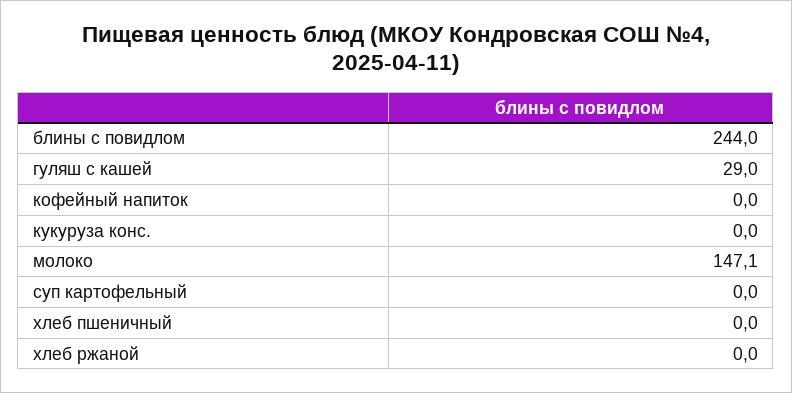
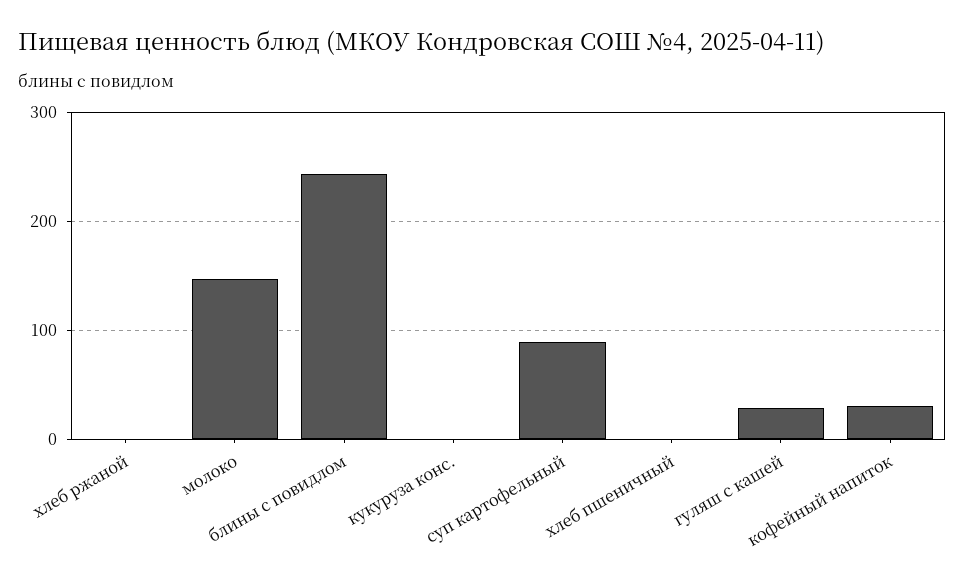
  {
    "блины с повидлом": 244,
    "гуляш с кашей": 29,
-   "кофейный напиток": 0,
+   "кофейный напиток": 30,
    "кукуруза конс.": 0,
    "молоко": 147.1,
-   "суп картофельный": 0,
+   "суп картофельный": 90,
    "хлеб пшеничный": 0,
    "хлеб ржаной": 0
  }

